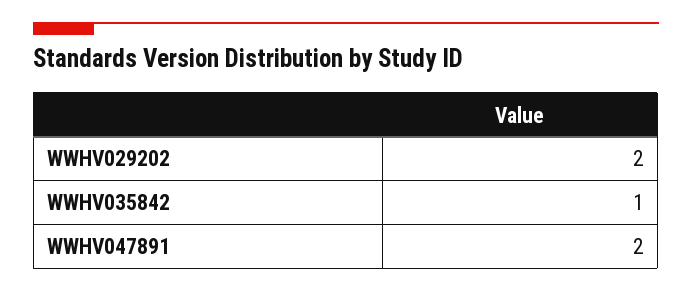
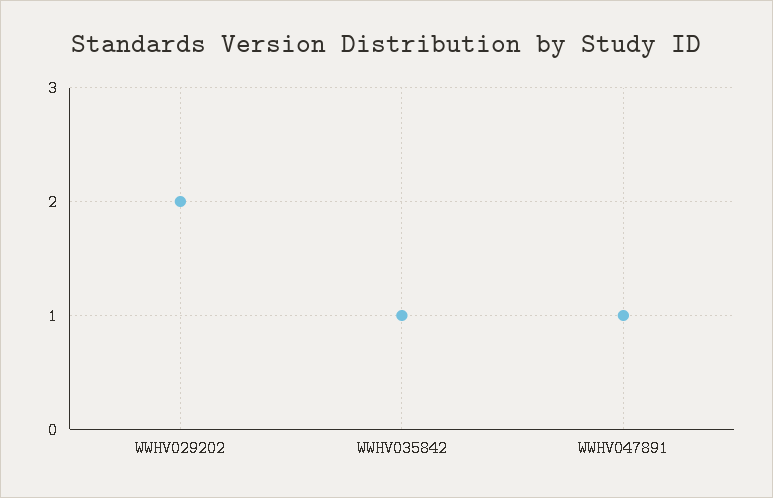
  {
    "WWHV029202": 2,
    "WWHV035842": 1,
-   "WWHV047891": 2
+   "WWHV047891": 1
  }

